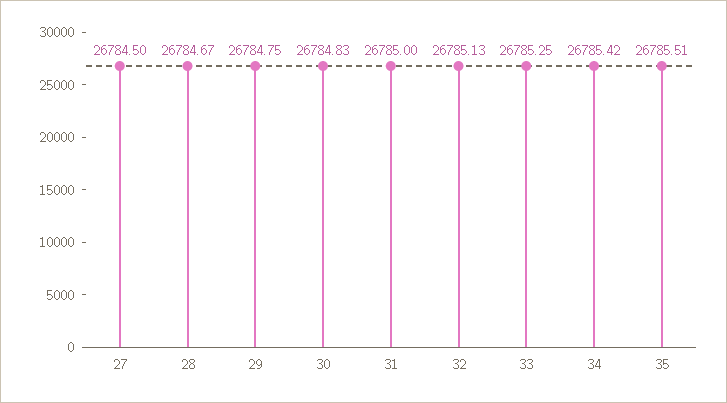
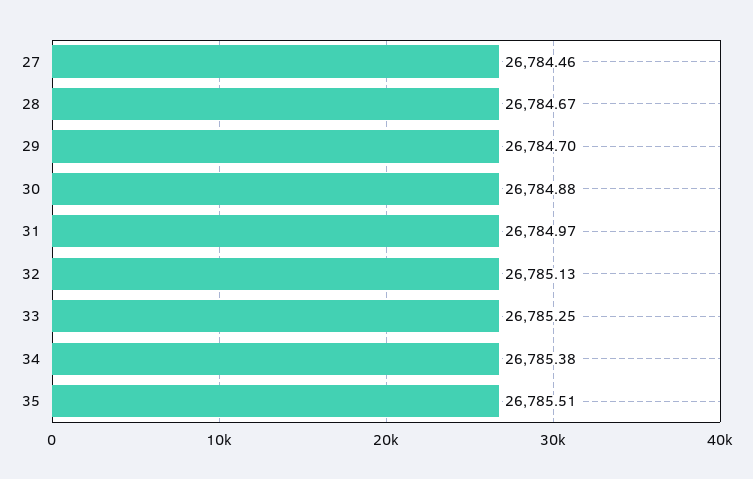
  {
-   "27": 26784.5,
+   "27": 26784.46,
    "28": 26784.67,
-   "29": 26784.75,
+   "29": 26784.7,
-   "30": 26784.83,
+   "30": 26784.88,
-   "31": 26785,
+   "31": 26784.97,
    "32": 26785.13,
    "33": 26785.25,
-   "34": 26785.42,
+   "34": 26785.38,
    "35": 26785.51
  }

